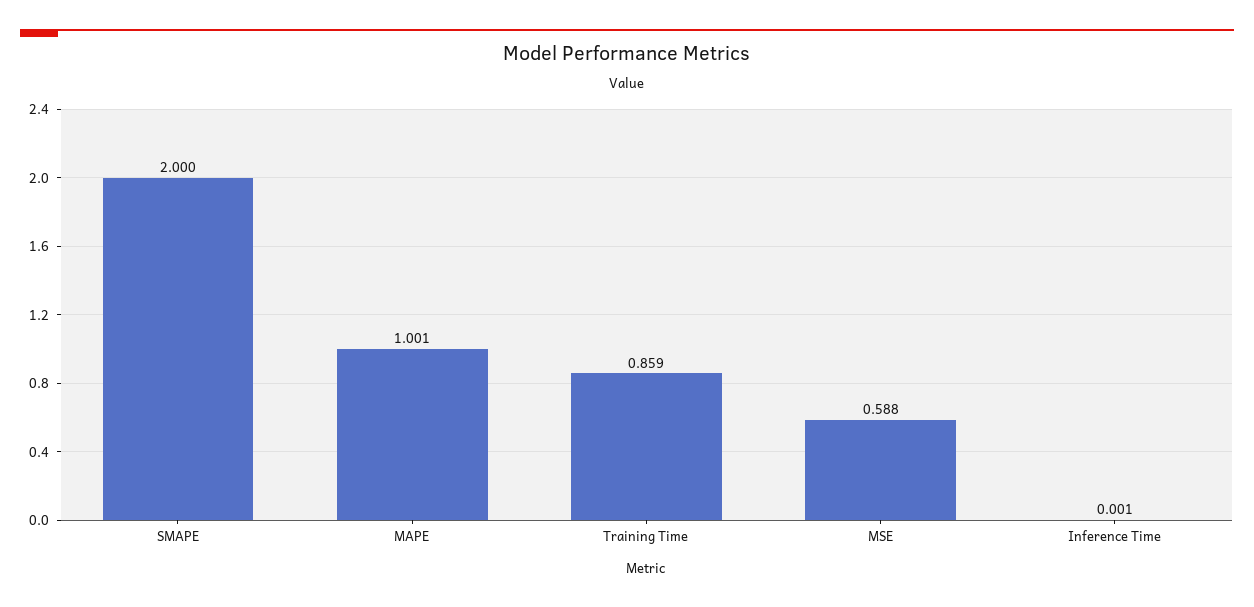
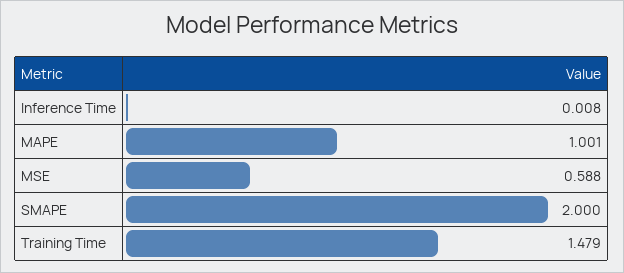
  {
    "SMAPE": 2,
    "MAPE": 1.001,
-   "Training Time": 0.859,
+   "Training Time": 1.479,
    "MSE": 0.588,
-   "Inference Time": 0.001
+   "Inference Time": 0.008
  }

